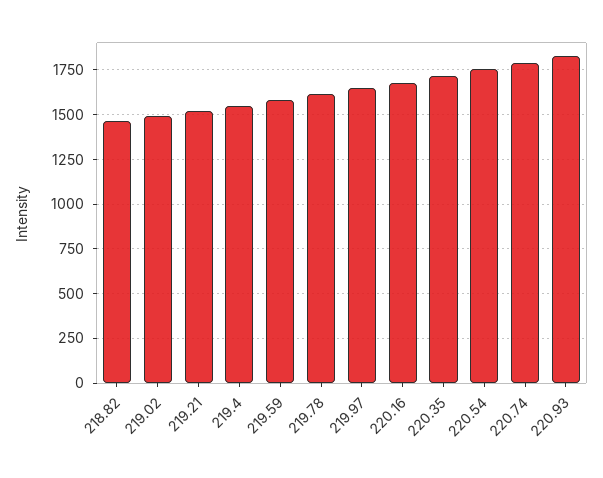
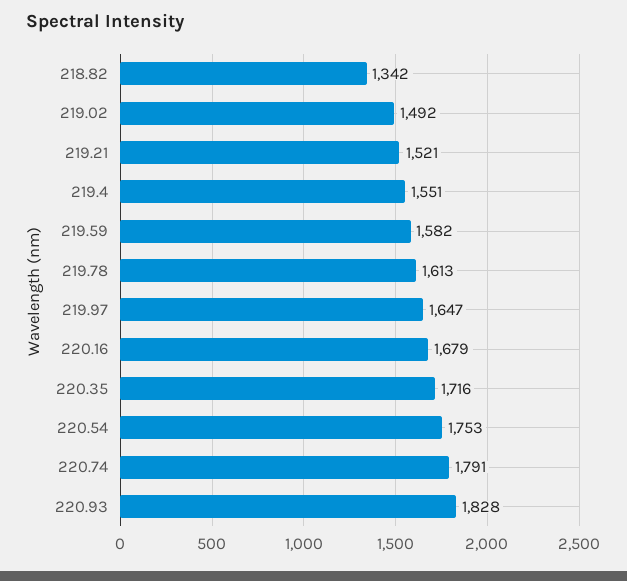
  {
-   "218.82": 1450,
+   "218.82": 1342,
    "219.02": 1492,
    "219.21": 1521,
    "219.4": 1551,
    "219.59": 1582,
    "219.78": 1613,
    "219.97": 1647,
    "220.16": 1679,
    "220.35": 1716,
    "220.54": 1753,
    "220.74": 1791,
    "220.93": 1828
  }

